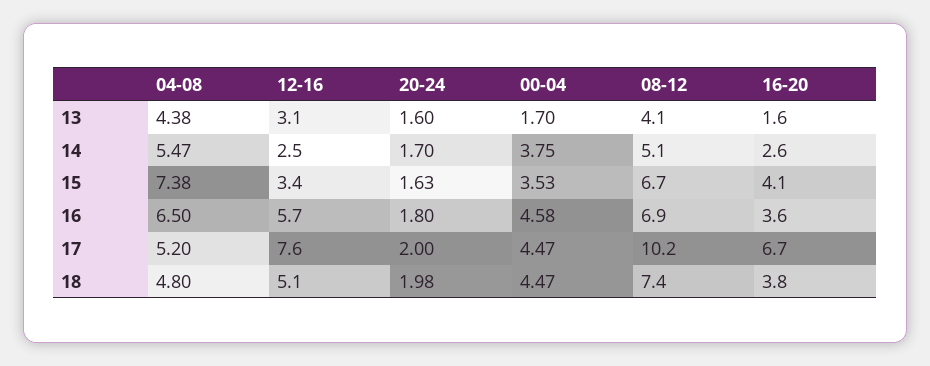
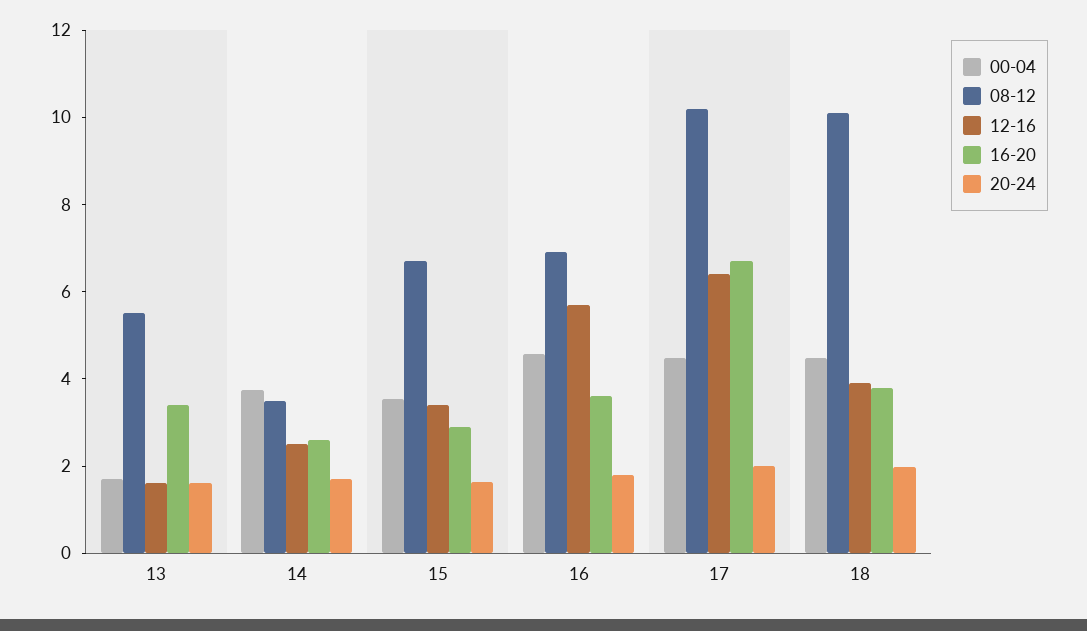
  {
-   "04-08": {
-     "13": 4.38,
-     "14": 5.47,
-     "15": 7.38,
-     "16": 6.5,
-     "17": 5.2,
-     "18": 4.8
-   },
    "12-16": {
-     "13": 3.1,
+     "13": 1.5,
      "14": 2.5,
      "15": 3.4,
      "16": 5.7,
-     "17": 7.6,
+     "17": 6.5,
-     "18": 5.1
+     "18": 4
    },
    "20-24": {
      "13": 1.6,
      "14": 1.7,
      "15": 1.63,
      "16": 1.8,
      "17": 2,
      "18": 1.98
    },
    "00-04": {
      "13": 1.7,
      "14": 3.75,
      "15": 3.53,
      "16": 4.58,
      "17": 4.47,
      "18": 4.47
    },
    "08-12": {
-     "13": 4.1,
+     "13": 5.5,
-     "14": 5.1,
+     "14": 3.5,
      "15": 6.7,
      "16": 6.9,
      "17": 10.2,
-     "18": 7.4
+     "18": 10
    },
    "16-20": {
-     "13": 1.6,
+     "13": 3.5,
      "14": 2.6,
-     "15": 4.1,
+     "15": 3,
      "16": 3.6,
      "17": 6.7,
      "18": 3.8
    }
  }

